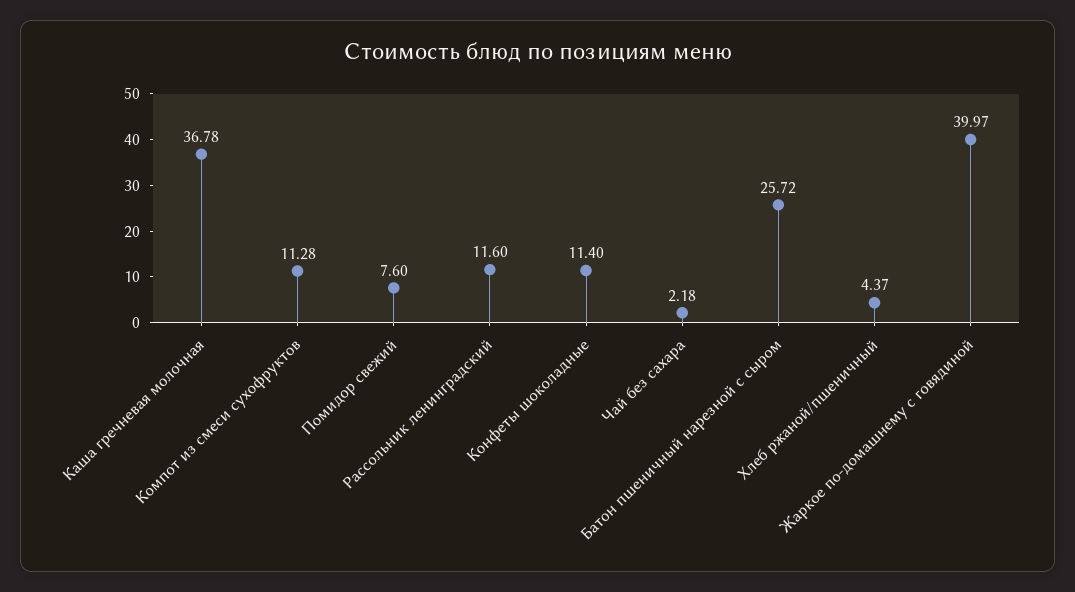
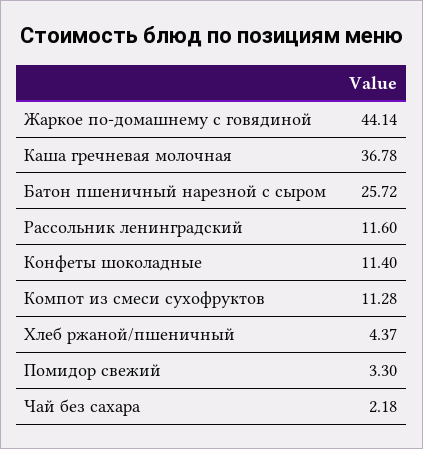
  {
    "Каша гречневая молочная": 36.78,
    "Компот из смеси сухофруктов": 11.28,
-   "Помидор свежий": 7.6,
+   "Помидор свежий": 3.3,
    "Рассольник ленинградский": 11.6,
    "Конфеты шоколадные": 11.4,
    "Чай без сахара": 2.18,
    "Батон пшеничный нарезной с сыром": 25.72,
    "Хлеб ржаной/пшеничный": 4.37,
-   "Жаркое по-домашнему с говядиной": 39.97
+   "Жаркое по-домашнему с говядиной": 44.14
  }

